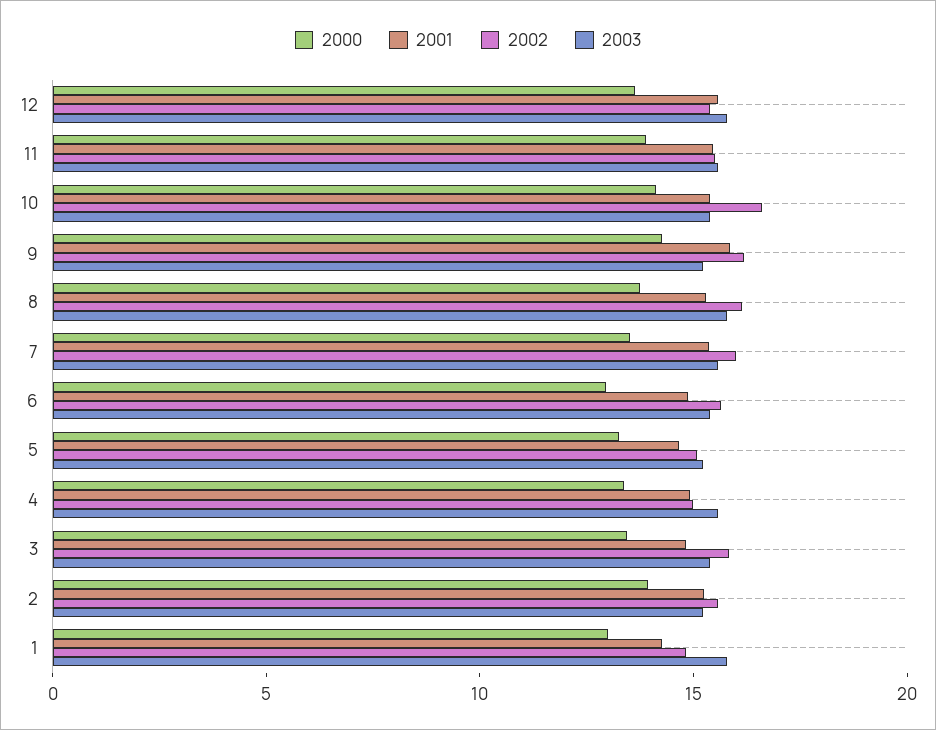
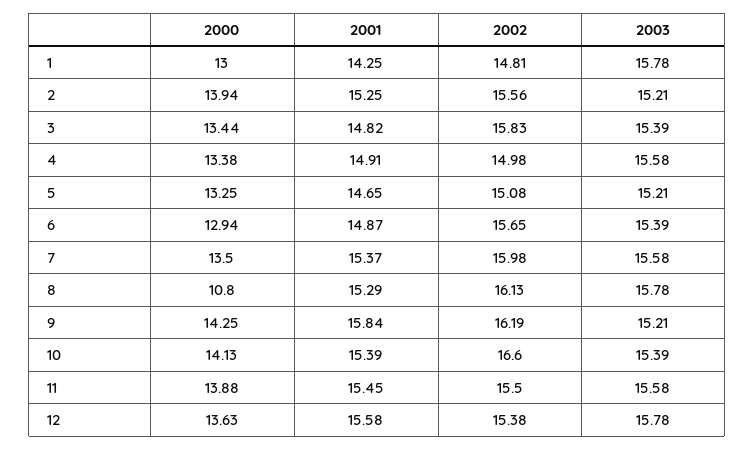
  {
    "2000": {
      "12": 13.63,
      "11": 13.88,
      "10": 14.13,
      "9": 14.25,
-     "8": 14,
+     "8": 10.8,
      "7": 13.5,
      "6": 12.94,
      "5": 13.25,
      "4": 13.38,
      "3": 13.44,
      "2": 13.94,
      "1": 13
    },
    "2001": {
      "12": 15.58,
      "11": 15.45,
      "10": 15.39,
      "9": 15.84,
      "8": 15.29,
      "7": 15.37,
      "6": 14.87,
      "5": 14.65,
      "4": 14.91,
      "3": 14.82,
      "2": 15.25,
      "1": 14.25
    },
    "2002": {
      "12": 15.38,
      "11": 15.5,
      "10": 16.6,
      "9": 16.19,
      "8": 16.13,
      "7": 15.98,
      "6": 15.65,
      "5": 15.08,
      "4": 14.98,
      "3": 15.83,
      "2": 15.56,
      "1": 14.81
    },
    "2003": {
      "12": 15.78,
      "11": 15.58,
      "10": 15.39,
      "9": 15.21,
      "8": 15.78,
      "7": 15.58,
      "6": 15.39,
      "5": 15.21,
      "4": 15.58,
      "3": 15.39,
      "2": 15.21,
      "1": 15.78
    }
  }

